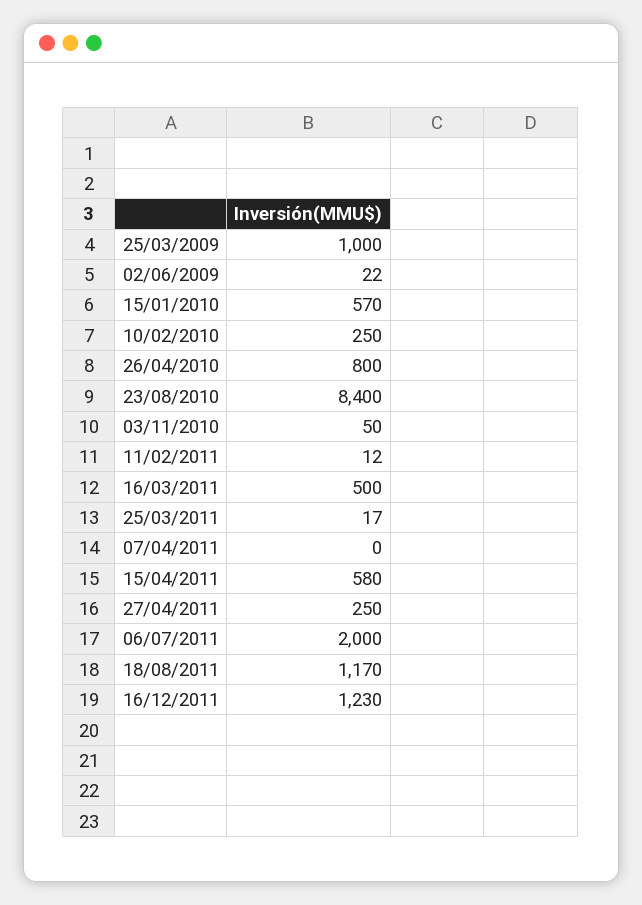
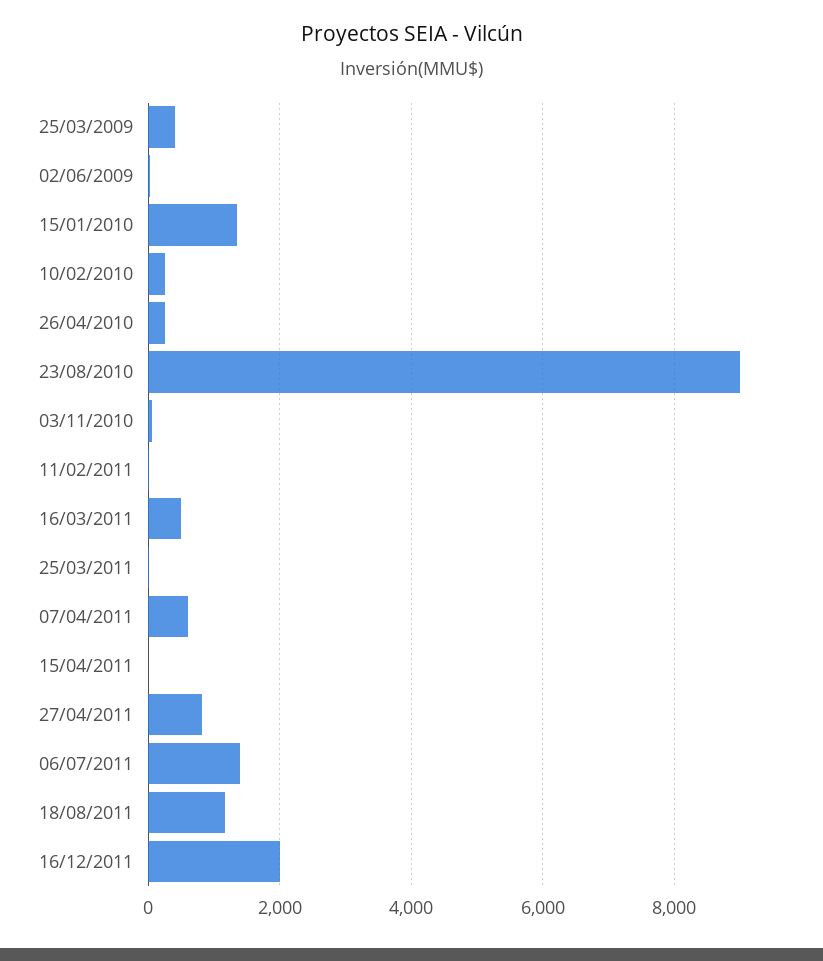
  {
-   "25/03/2009": 1000,
+   "25/03/2009": 400,
    "02/06/2009": 22,
-   "15/01/2010": 570,
+   "15/01/2010": 1400,
    "10/02/2010": 250,
-   "26/04/2010": 800,
+   "26/04/2010": 200,
-   "23/08/2010": 8400,
+   "23/08/2010": 9000,
    "03/11/2010": 50,
    "11/02/2011": 12,
    "16/03/2011": 500,
    "25/03/2011": 17,
-   "07/04/2011": 0,
+   "07/04/2011": 600,
-   "15/04/2011": 580,
+   "15/04/2011": 0,
-   "27/04/2011": 250,
+   "27/04/2011": 800,
-   "06/07/2011": 2000,
+   "06/07/2011": 1400,
    "18/08/2011": 1170,
-   "16/12/2011": 1230
+   "16/12/2011": 2000
  }

